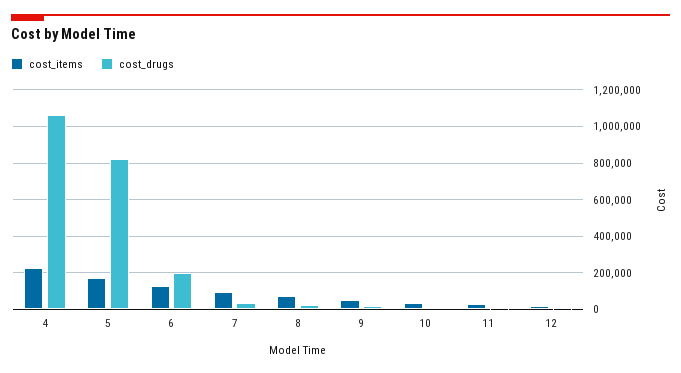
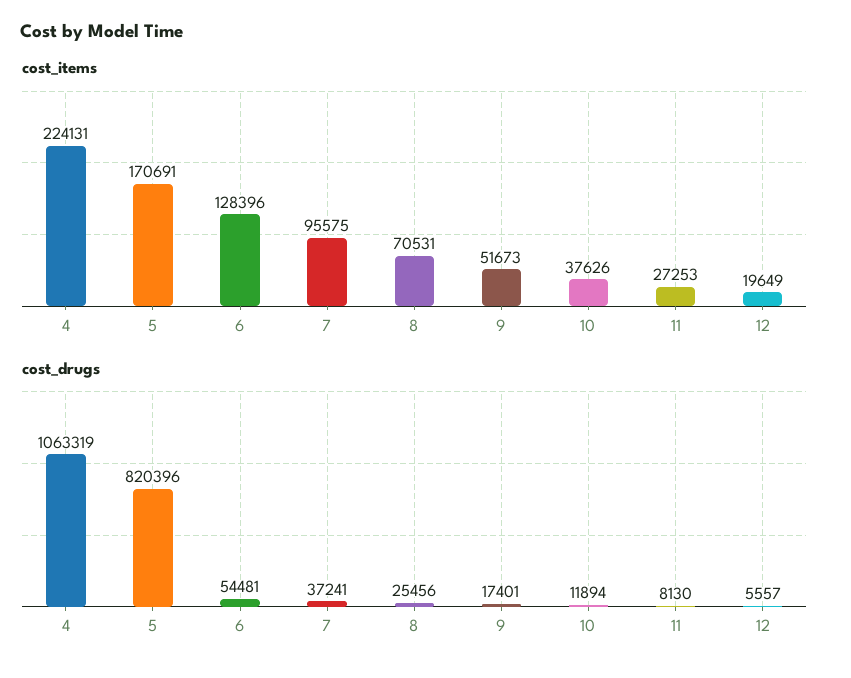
  {
    "cost_items": {
      "4": 224131,
      "5": 170691,
      "6": 128396,
      "7": 95575,
      "8": 70531,
      "9": 51673,
      "10": 37626,
      "11": 27253,
      "12": 19649
    },
    "cost_drugs": {
      "4": 1063319,
      "5": 820396,
-     "6": 200000,
+     "6": 54481,
      "7": 37241,
      "8": 25456,
      "9": 17401,
      "10": 11894,
      "11": 8130,
      "12": 5557
    }
  }

